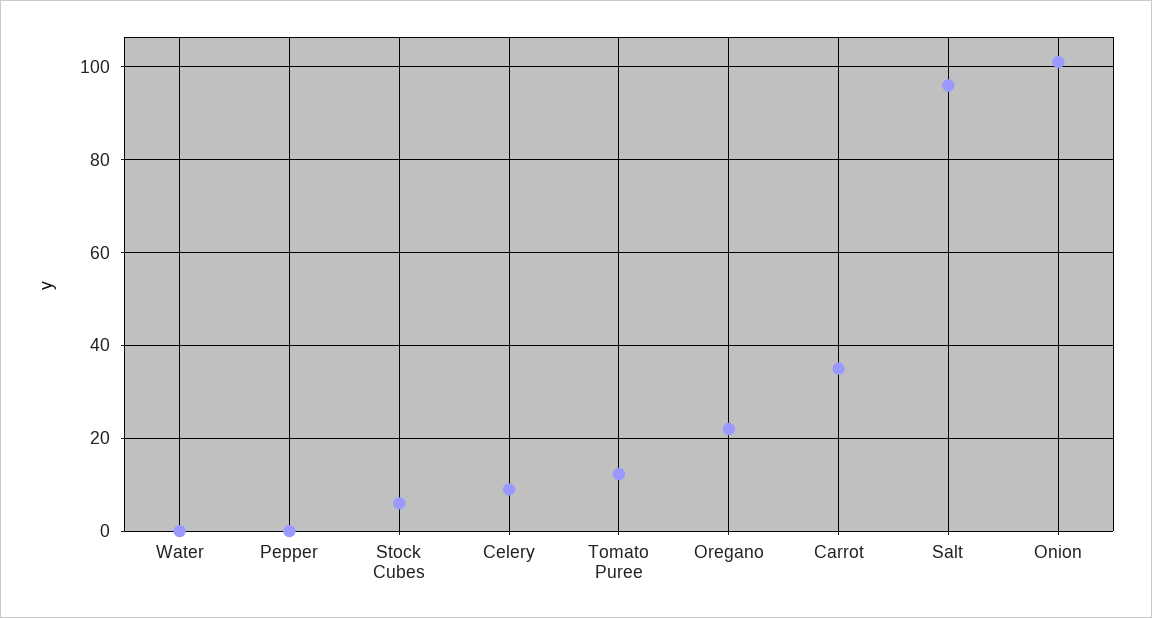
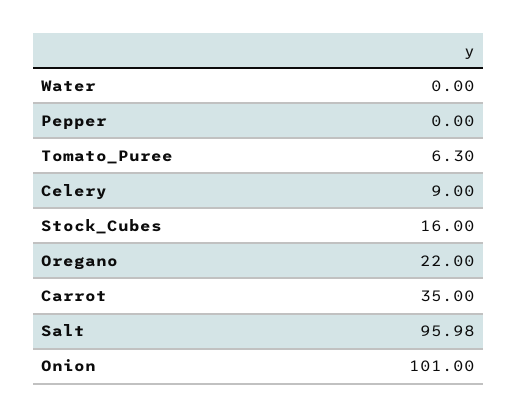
  {
    "Water": 0,
    "Pepper": 0,
-   "Stock Cubes": 6,
+   "Stock Cubes": 16,
    "Celery": 9,
-   "Tomato Puree": 12,
+   "Tomato Puree": 6.3,
    "Oregano": 22,
    "Carrot": 35,
    "Salt": 95.98,
    "Onion": 101
  }

